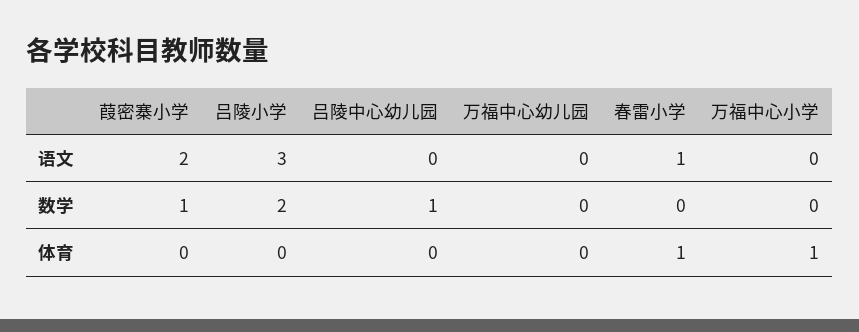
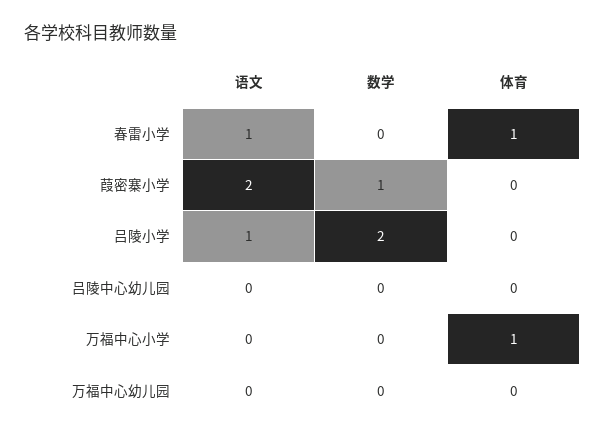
  {
    "葭密寨小学": {
      "语文": 2,
      "数学": 1,
      "体育": 0
    },
    "吕陵小学": {
-     "语文": 3,
+     "语文": 1,
      "数学": 2,
      "体育": 0
    },
    "吕陵中心幼儿园": {
      "语文": 0,
-     "数学": 1,
+     "数学": 0,
      "体育": 0
    },
    "万福中心幼儿园": {
      "语文": 0,
      "数学": 0,
      "体育": 0
    },
    "春雷小学": {
      "语文": 1,
      "数学": 0,
      "体育": 1
    },
    "万福中心小学": {
      "语文": 0,
      "数学": 0,
      "体育": 1
    }
  }

